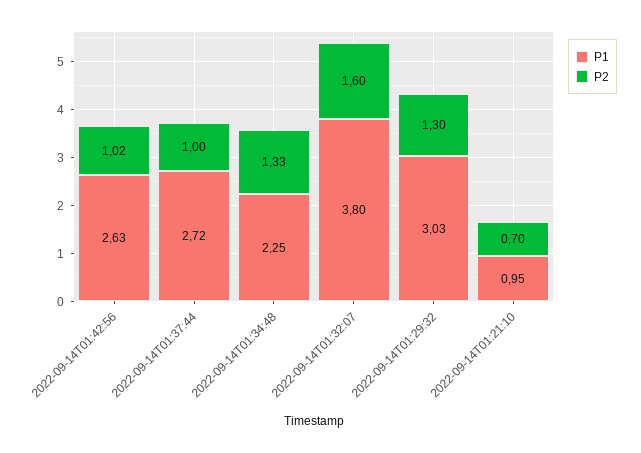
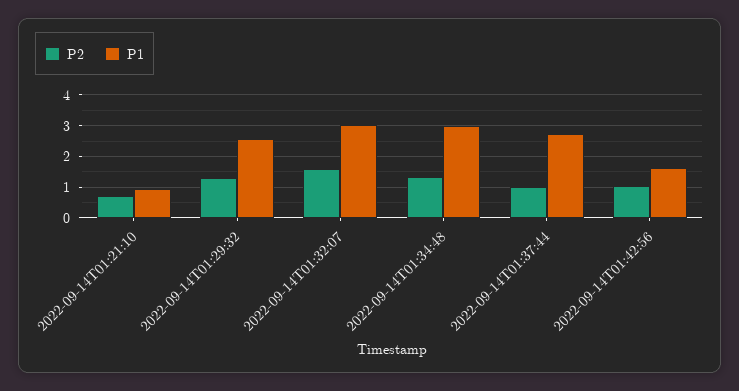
  {
    "P1": {
-     "2022-09-14T01:42:56": 2.63,
+     "2022-09-14T01:42:56": 1.6,
      "2022-09-14T01:37:44": 2.72,
-     "2022-09-14T01:34:48": 2.25,
+     "2022-09-14T01:34:48": 3,
-     "2022-09-14T01:32:07": 3.8,
+     "2022-09-14T01:32:07": 3,
-     "2022-09-14T01:29:32": 3.03,
+     "2022-09-14T01:29:32": 2.6,
      "2022-09-14T01:21:10": 0.95
    },
    "P2": {
      "2022-09-14T01:42:56": 1.02,
      "2022-09-14T01:37:44": 1,
      "2022-09-14T01:34:48": 1.33,
      "2022-09-14T01:32:07": 1.6,
      "2022-09-14T01:29:32": 1.3,
      "2022-09-14T01:21:10": 0.7
    }
  }

